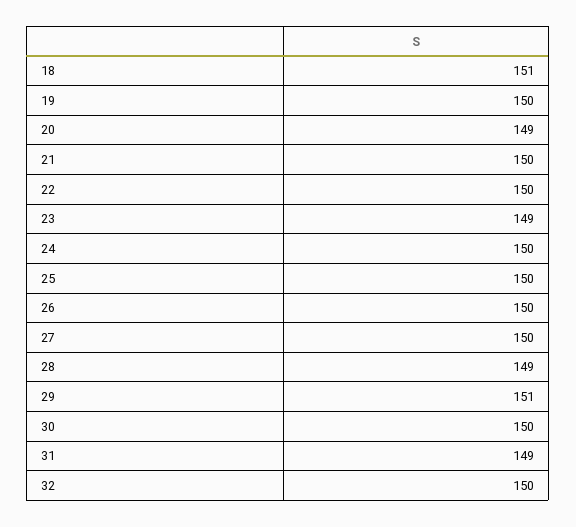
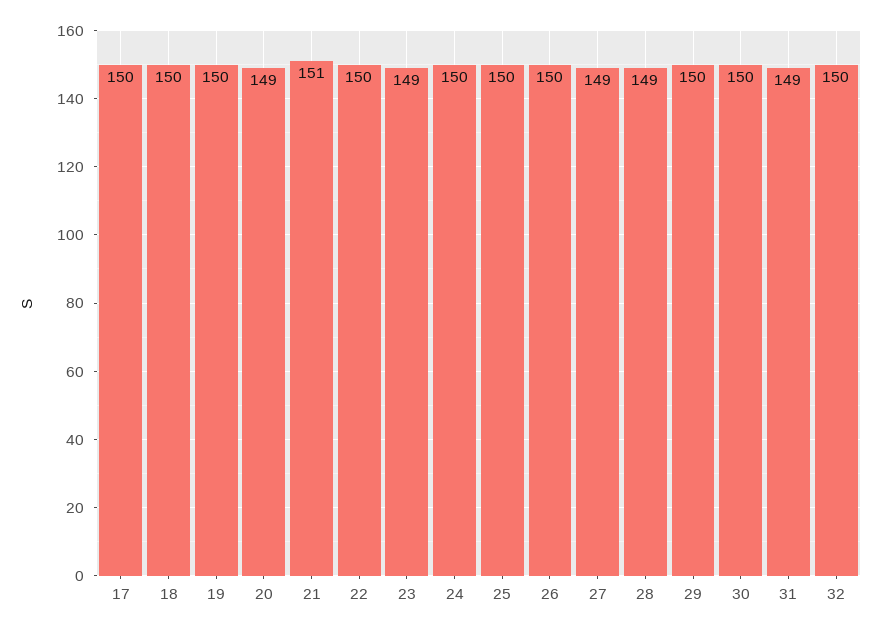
  {
-   "18": 151,
+   "18": 150,
    "19": 150,
    "20": 149,
-   "21": 150,
+   "21": 151,
    "22": 150,
    "23": 149,
    "24": 150,
    "25": 150,
    "26": 150,
-   "27": 150,
+   "27": 149,
    "28": 149,
-   "29": 151,
+   "29": 150,
    "30": 150,
    "31": 149,
-   "32": 150
+   "32": 150,
+   "17": 150
  }

